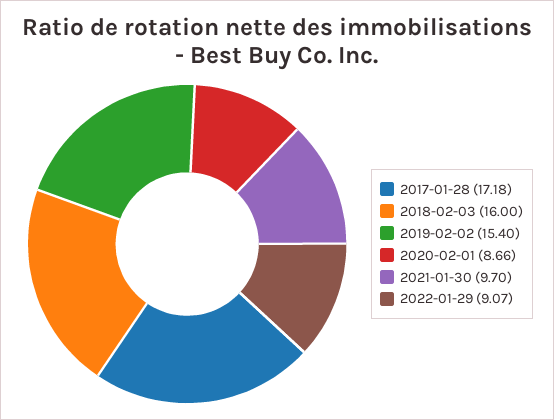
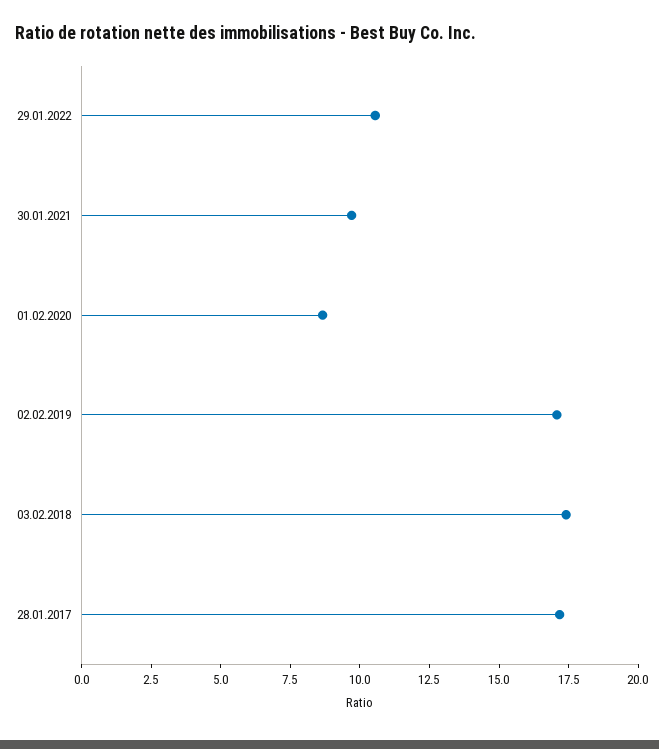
  {
    "2017-01-28": 17.18,
-   "2018-02-03": 16,
+   "2018-02-03": 17.5,
-   "2019-02-02": 15.4,
+   "2019-02-02": 17,
    "2020-02-01": 8.66,
    "2021-01-30": 9.7,
-   "2022-01-29": 9.07
+   "2022-01-29": 10.5
  }

